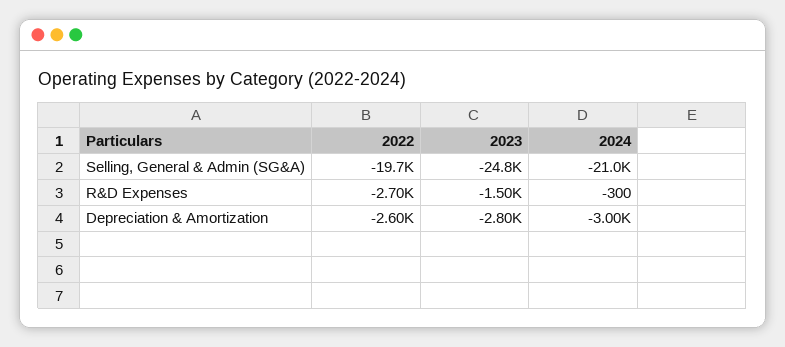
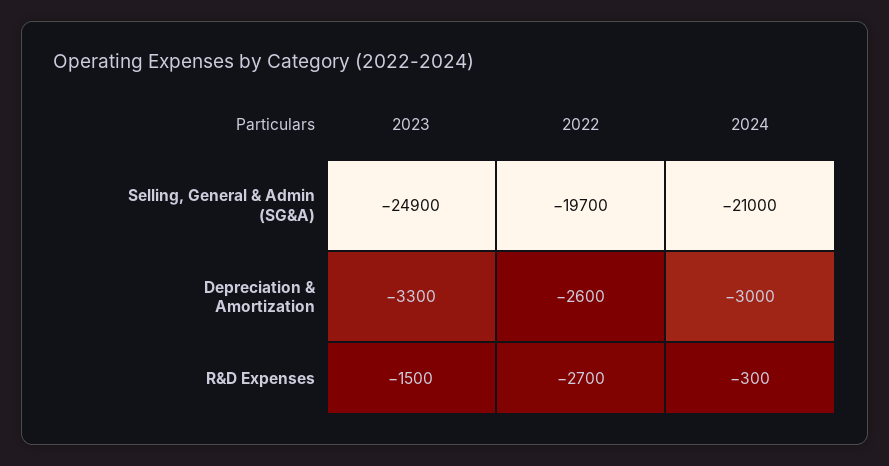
  {
    "2022": {
      "Selling, General & Admin (SG&A)": -19700,
      "R&D Expenses": -2700,
      "Depreciation & Amortization": -2600
    },
    "2023": {
-     "Selling, General & Admin (SG&A)": -24800,
+     "Selling, General & Admin (SG&A)": -24900,
      "R&D Expenses": -1500,
-     "Depreciation & Amortization": -2800
+     "Depreciation & Amortization": -3300
    },
    "2024": {
      "Selling, General & Admin (SG&A)": -21000,
      "R&D Expenses": -300,
      "Depreciation & Amortization": -3000
    }
  }

